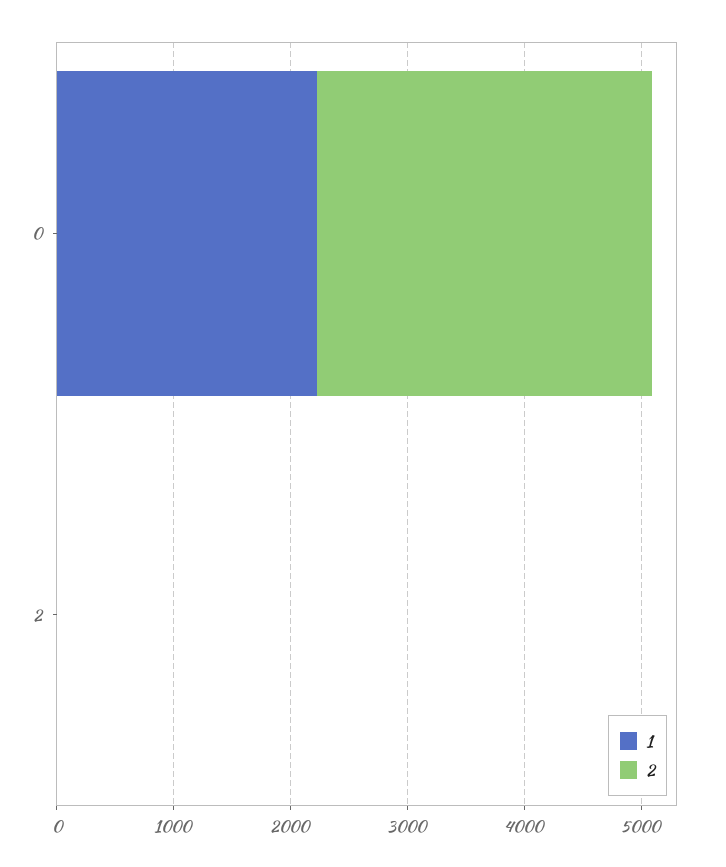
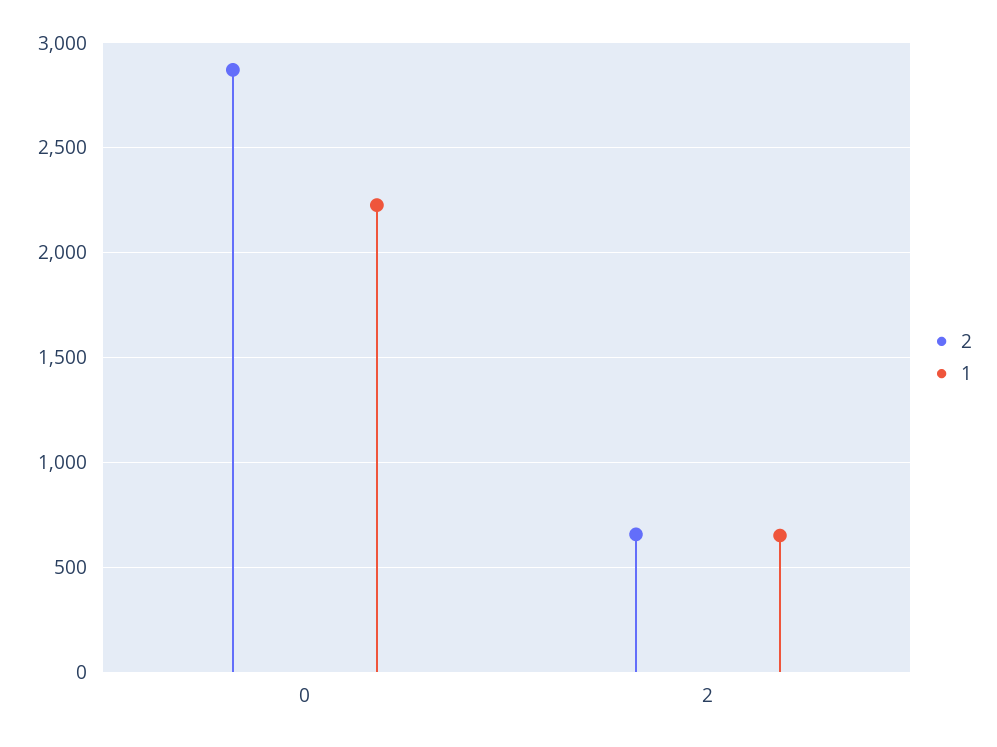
  {
    "1": {
      "0": 2250,
-     "2": 0
+     "2": 650
    },
    "2": {
      "0": 2850,
-     "2": 0
+     "2": 650
    }
  }

